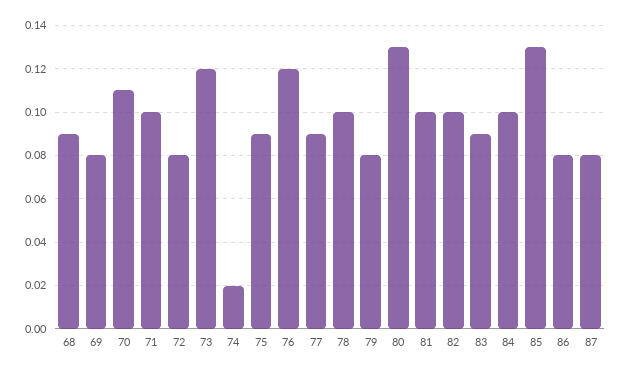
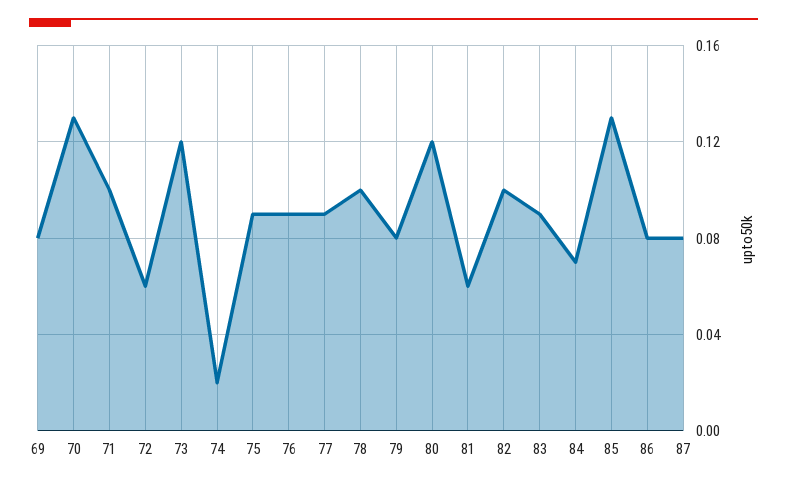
  {
-   "68": 0.09,
    "69": 0.08,
-   "70": 0.11,
+   "70": 0.13,
    "71": 0.1,
-   "72": 0.08,
+   "72": 0.06,
    "73": 0.12,
    "74": 0.02,
    "75": 0.09,
-   "76": 0.12,
+   "76": 0.09,
    "77": 0.09,
    "78": 0.1,
    "79": 0.08,
-   "80": 0.13,
+   "80": 0.12,
-   "81": 0.1,
+   "81": 0.06,
    "82": 0.1,
    "83": 0.09,
-   "84": 0.1,
+   "84": 0.07,
    "85": 0.13,
    "86": 0.08,
    "87": 0.08
  }

